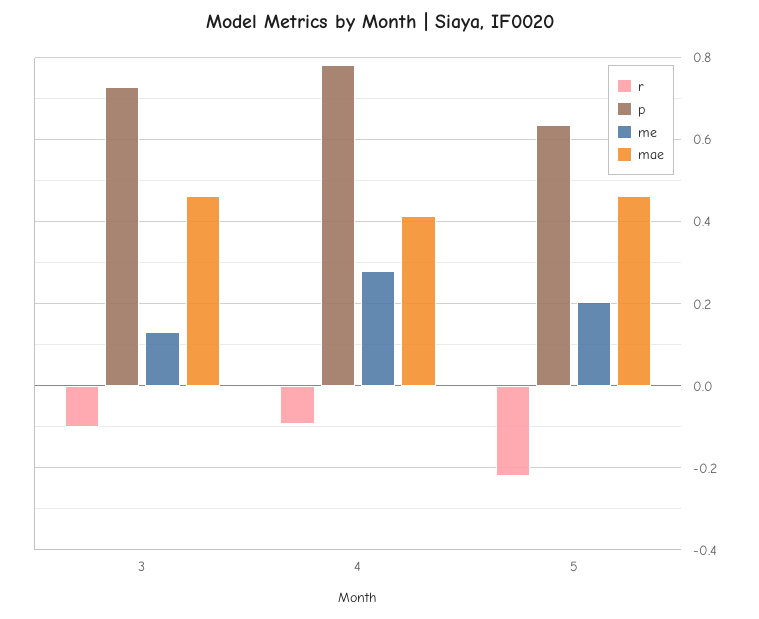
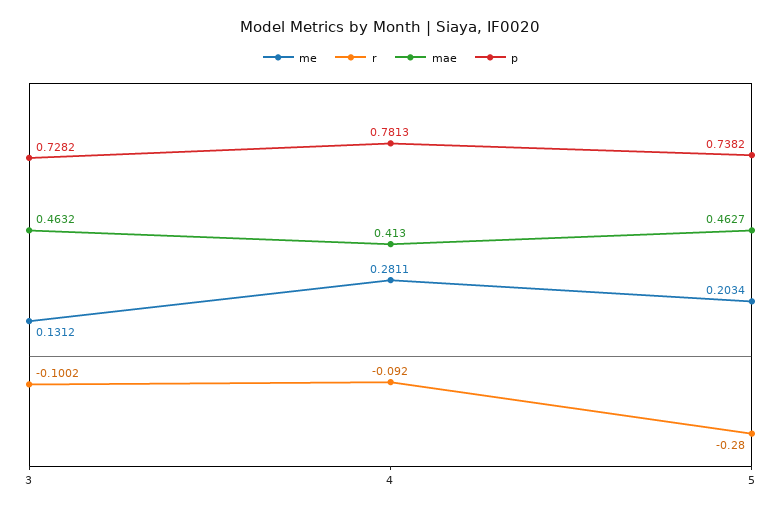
  {
    "r": {
      "3": -0.1002,
      "4": -0.092,
-     "5": -0.22
+     "5": -0.28
    },
    "p": {
      "3": 0.7282,
      "4": 0.7813,
-     "5": 0.64
+     "5": 0.7382
    },
    "me": {
      "3": 0.1312,
      "4": 0.2811,
      "5": 0.2034
    },
    "mae": {
      "3": 0.4632,
      "4": 0.413,
      "5": 0.4627
    }
  }

